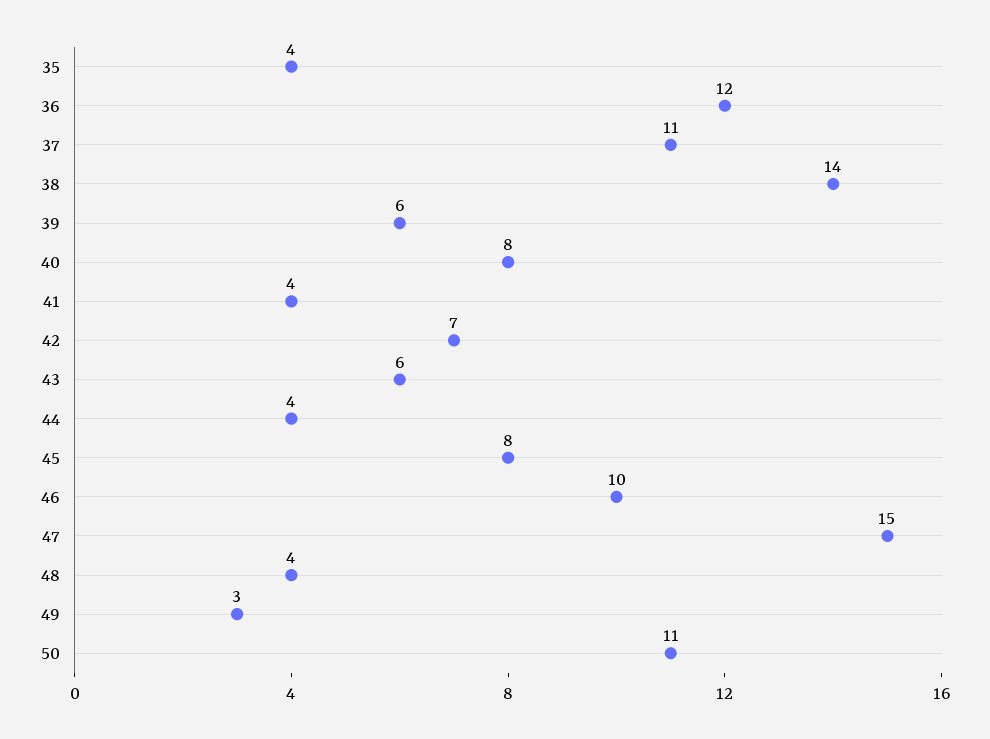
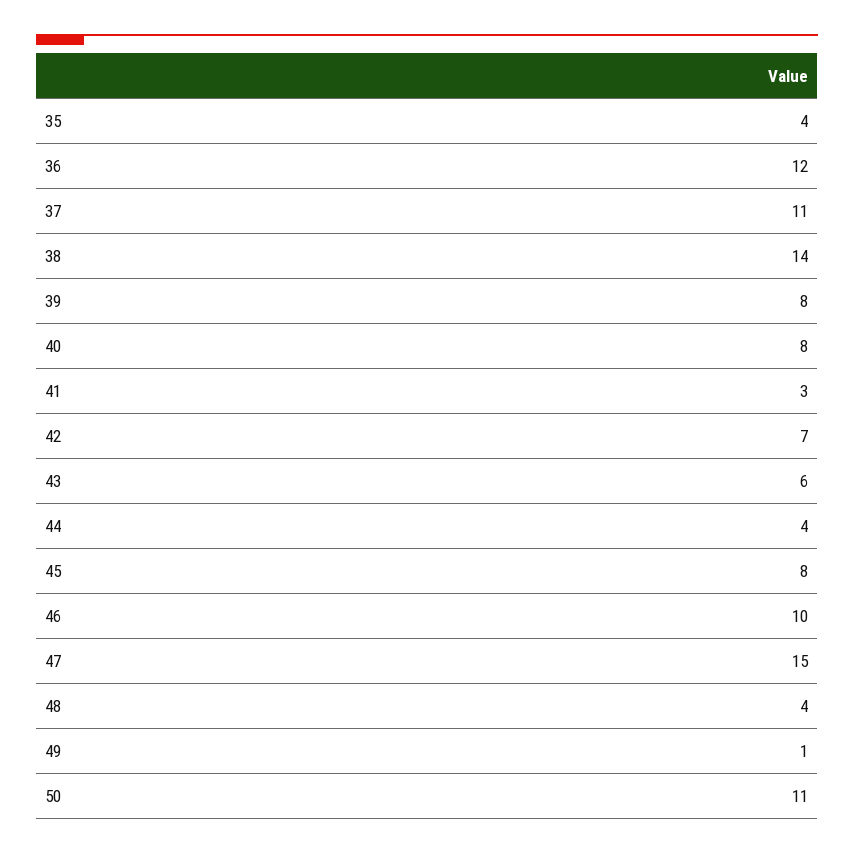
  {
    "35": 4,
    "36": 12,
    "37": 11,
    "38": 14,
-   "39": 6,
+   "39": 8,
    "40": 8,
-   "41": 4,
+   "41": 3,
    "42": 7,
    "43": 6,
    "44": 4,
    "45": 8,
    "46": 10,
    "47": 15,
    "48": 4,
-   "49": 3,
+   "49": 1,
    "50": 11
  }

